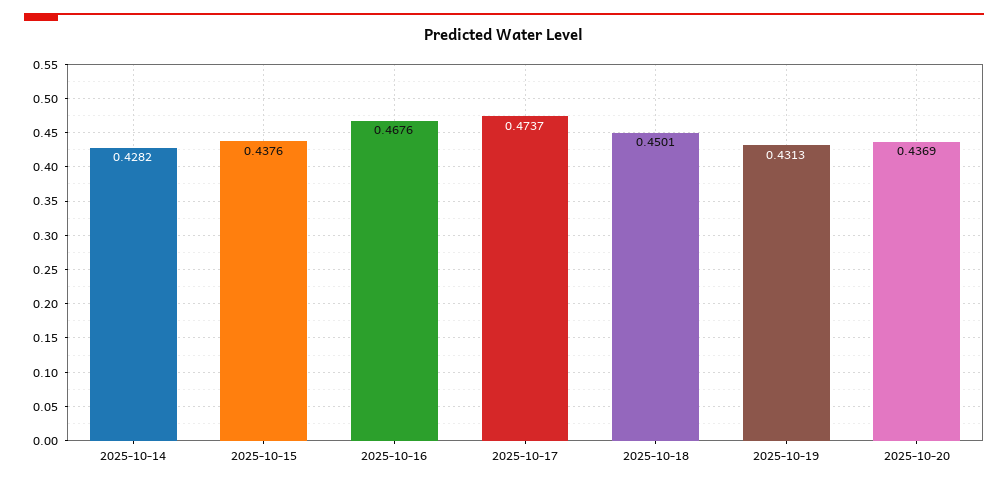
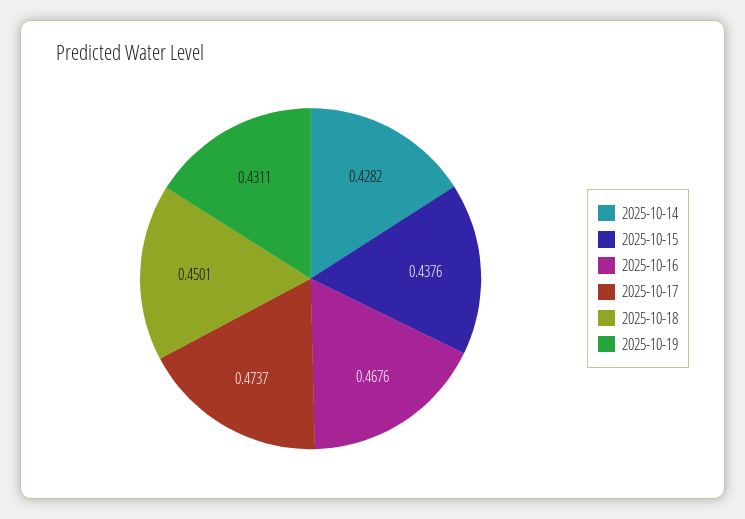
  {
    "2025-10-14": 0.4282,
    "2025-10-15": 0.4376,
    "2025-10-16": 0.4676,
    "2025-10-17": 0.4737,
    "2025-10-18": 0.4501,
-   "2025-10-19": 0.4313,
+   "2025-10-19": 0.4311
-   "2025-10-20": 0.4369
  }

